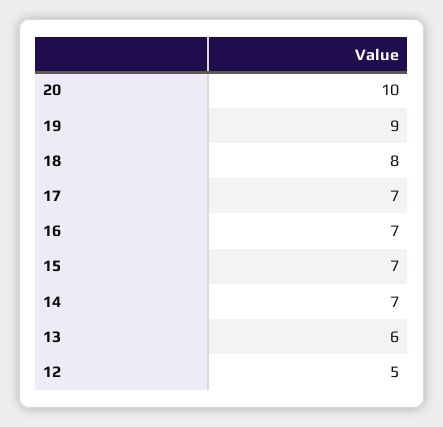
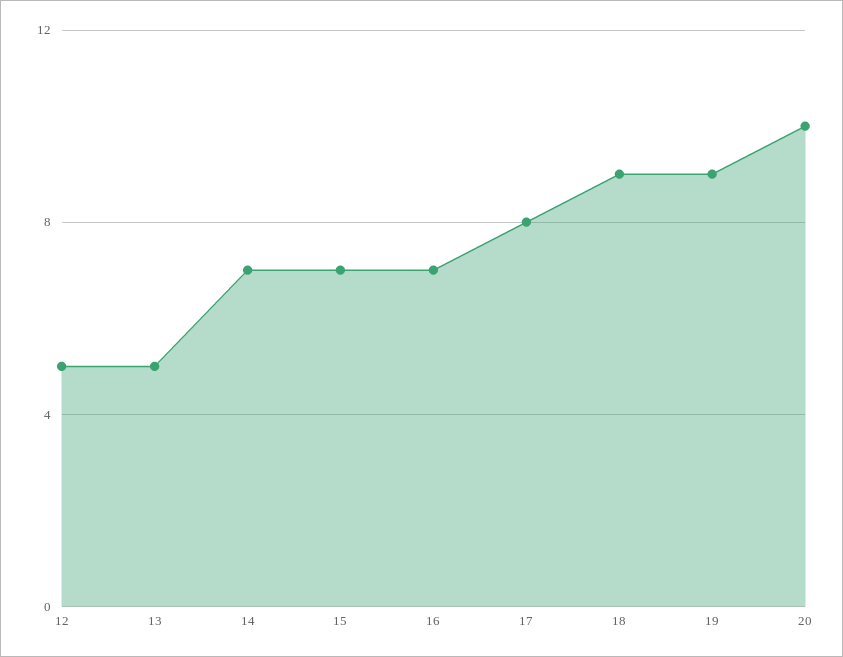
  {
    "20": 10,
    "19": 9,
-   "18": 8,
+   "18": 9,
-   "17": 7,
+   "17": 8,
    "16": 7,
    "15": 7,
    "14": 7,
-   "13": 6,
+   "13": 5,
    "12": 5
  }

